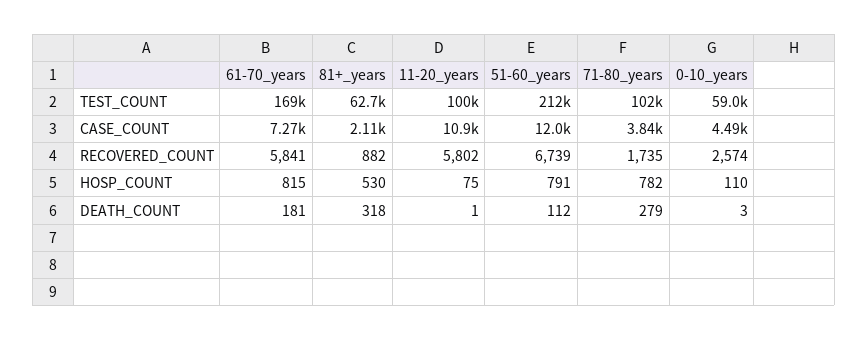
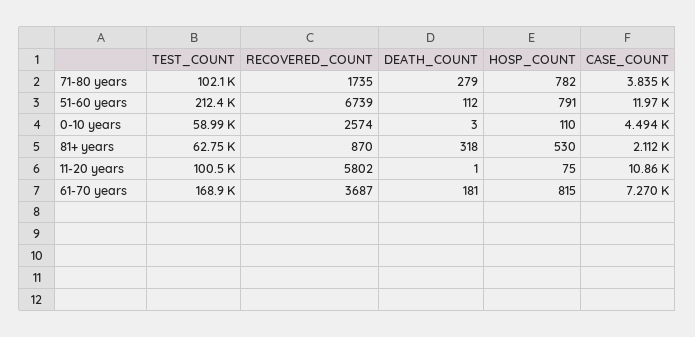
  {
    "61-70_years": {
      "TEST_COUNT": 168900,
      "CASE_COUNT": 7270,
-     "RECOVERED_COUNT": 5841,
+     "RECOVERED_COUNT": 3687,
      "HOSP_COUNT": 815,
      "DEATH_COUNT": 181
    },
    "81+_years": {
      "TEST_COUNT": 62750,
      "CASE_COUNT": 2112,
-     "RECOVERED_COUNT": 882,
+     "RECOVERED_COUNT": 870,
      "HOSP_COUNT": 530,
      "DEATH_COUNT": 318
    },
    "11-20_years": {
      "TEST_COUNT": 100500,
      "CASE_COUNT": 10860,
      "RECOVERED_COUNT": 5802,
      "HOSP_COUNT": 75,
      "DEATH_COUNT": 1
    },
    "51-60_years": {
      "TEST_COUNT": 212400,
      "CASE_COUNT": 11970,
      "RECOVERED_COUNT": 6739,
      "HOSP_COUNT": 791,
      "DEATH_COUNT": 112
    },
    "71-80_years": {
      "TEST_COUNT": 102100,
      "CASE_COUNT": 3835,
      "RECOVERED_COUNT": 1735,
      "HOSP_COUNT": 782,
      "DEATH_COUNT": 279
    },
    "0-10_years": {
      "TEST_COUNT": 58990,
      "CASE_COUNT": 4494,
      "RECOVERED_COUNT": 2574,
      "HOSP_COUNT": 110,
      "DEATH_COUNT": 3
    }
  }

